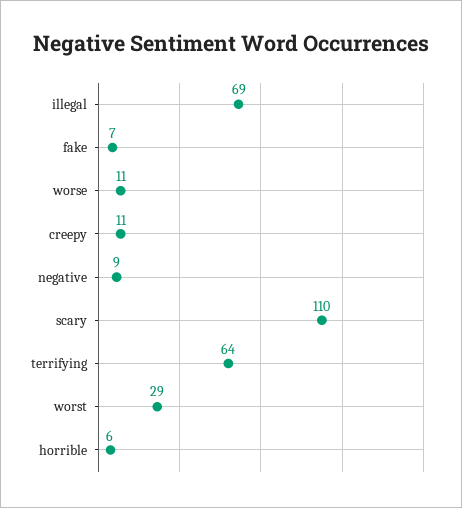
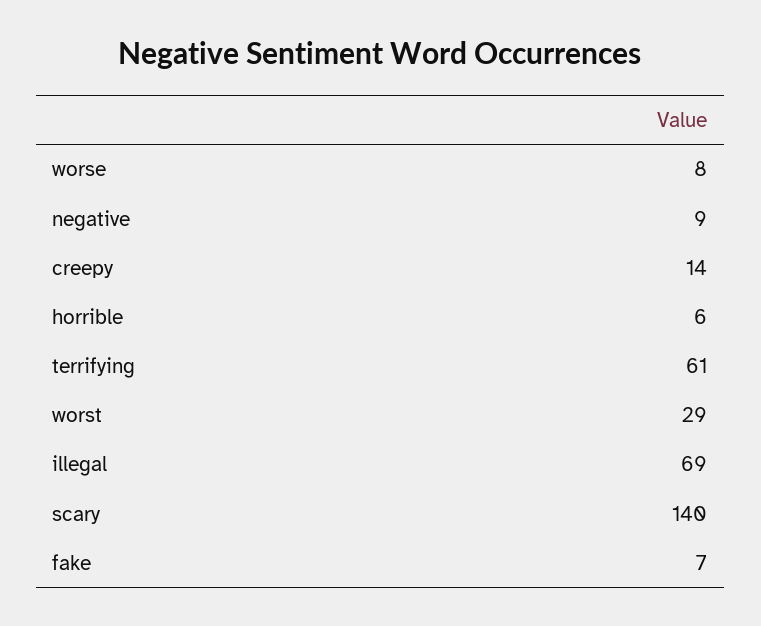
  {
    "illegal": 69,
    "fake": 7,
-   "worse": 11,
+   "worse": 8,
-   "creepy": 11,
+   "creepy": 14,
    "negative": 9,
-   "scary": 110,
+   "scary": 140,
-   "terrifying": 64,
+   "terrifying": 61,
    "worst": 29,
    "horrible": 6
  }

